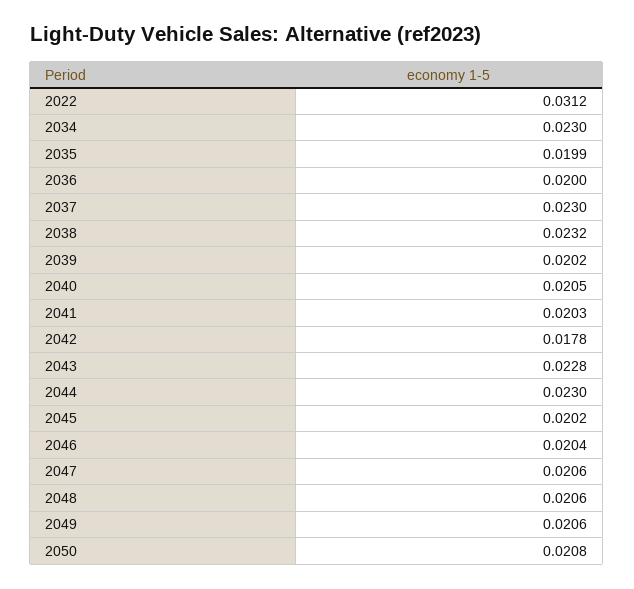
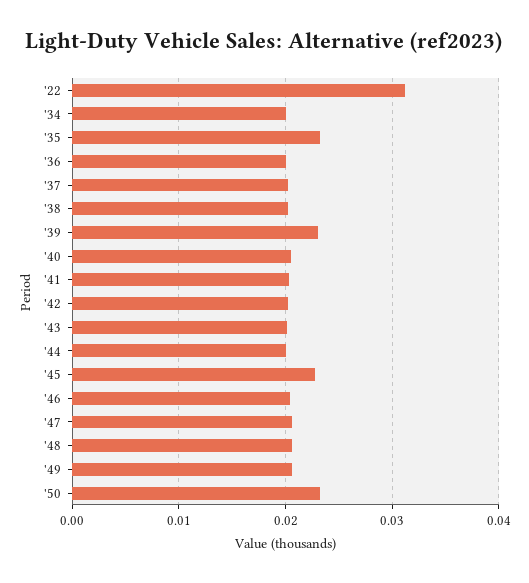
  {
    "2022": 0.0312,
-   "2034": 0.023,
+   "2034": 0.02,
-   "2035": 0.0199,
+   "2035": 0.023,
    "2036": 0.02,
-   "2037": 0.023,
+   "2037": 0.02,
-   "2038": 0.0232,
+   "2038": 0.02,
-   "2039": 0.0202,
+   "2039": 0.023,
    "2040": 0.0205,
    "2041": 0.0203,
-   "2042": 0.0178,
+   "2042": 0.02,
-   "2043": 0.0228,
+   "2043": 0.02,
-   "2044": 0.023,
+   "2044": 0.02,
-   "2045": 0.0202,
+   "2045": 0.023,
    "2046": 0.0204,
    "2047": 0.0206,
    "2048": 0.0206,
    "2049": 0.0206,
-   "2050": 0.0208
+   "2050": 0.023
  }

